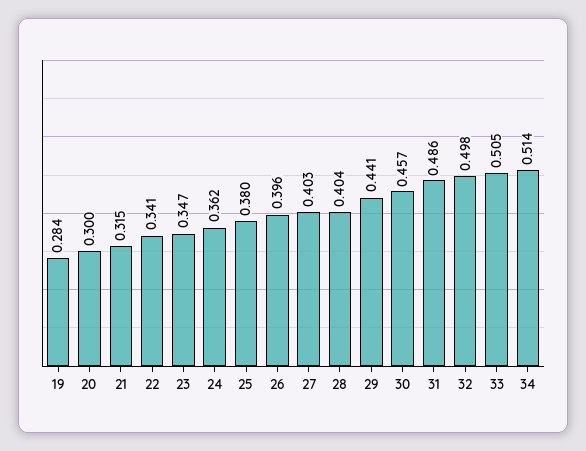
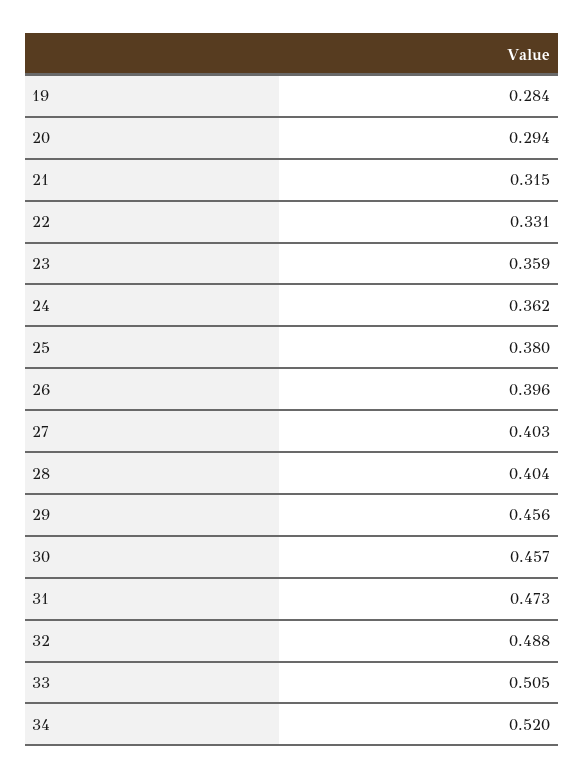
  {
    "19": 0.284,
-   "20": 0.3,
+   "20": 0.294,
    "21": 0.315,
-   "22": 0.341,
+   "22": 0.331,
-   "23": 0.347,
+   "23": 0.359,
    "24": 0.362,
    "25": 0.38,
    "26": 0.396,
    "27": 0.403,
    "28": 0.404,
-   "29": 0.441,
+   "29": 0.456,
    "30": 0.457,
-   "31": 0.486,
+   "31": 0.473,
-   "32": 0.498,
+   "32": 0.488,
    "33": 0.505,
-   "34": 0.514
+   "34": 0.52
  }

